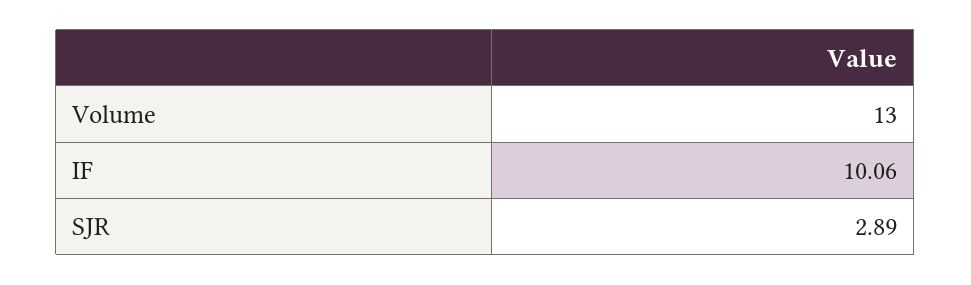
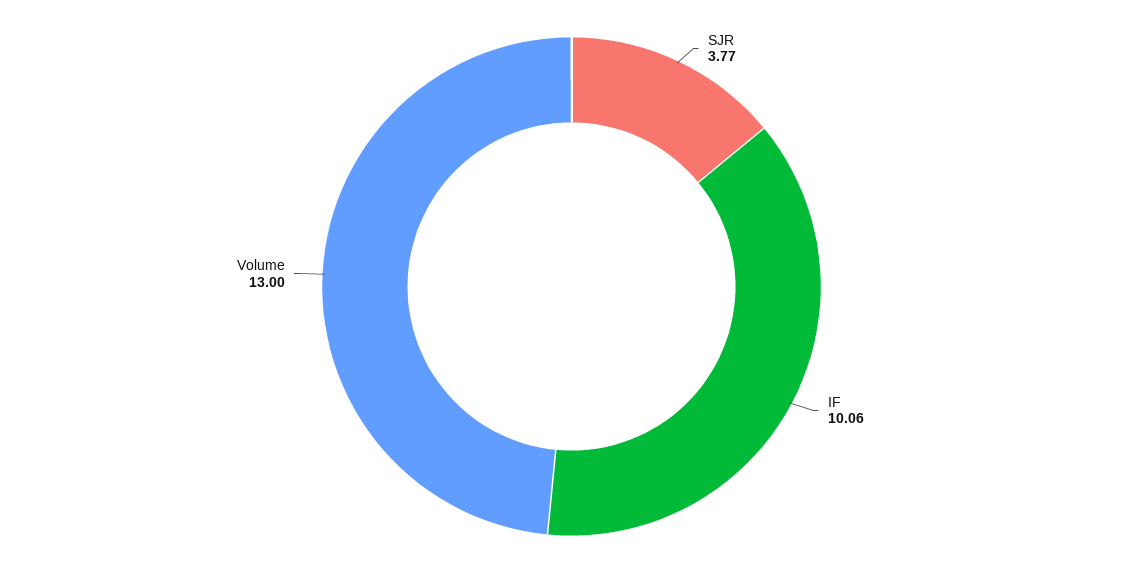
  {
    "Volume": 13,
    "IF": 10.06,
-   "SJR": 2.89
+   "SJR": 3.77
  }

